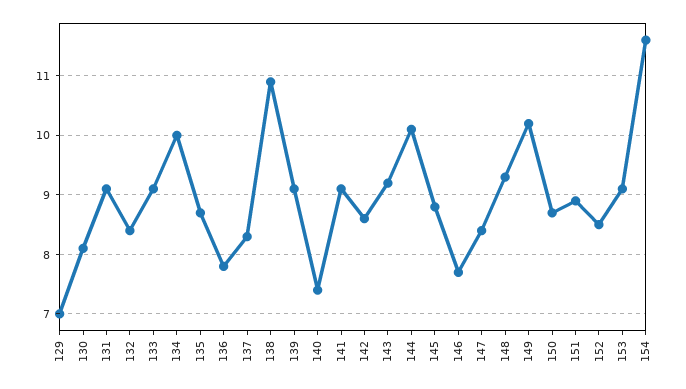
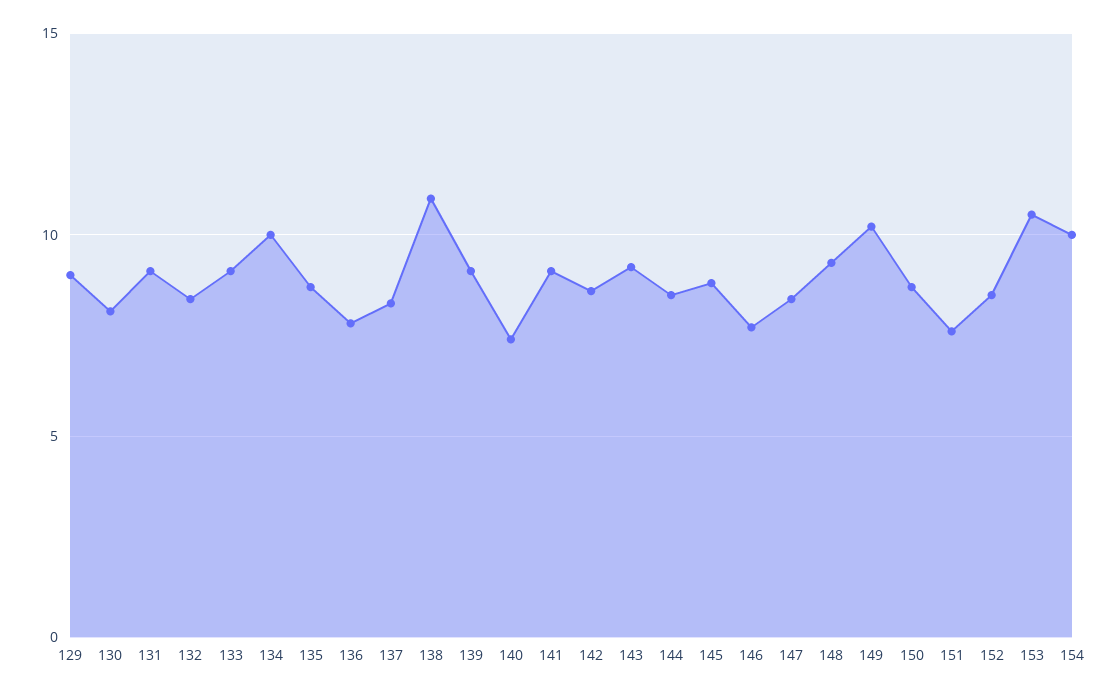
  {
-   "129": 7,
+   "129": 9,
    "130": 8,
    "131": 9,
    "132": 8.5,
    "133": 9,
    "134": 10,
    "135": 8.5,
    "136": 8,
    "137": 8.5,
    "138": 11,
    "139": 9,
    "140": 7.5,
    "141": 9,
    "142": 8.5,
    "143": 9,
-   "144": 10,
+   "144": 8.5,
    "145": 9,
    "146": 7.5,
    "147": 8.5,
    "148": 9.5,
    "149": 10,
    "150": 8.5,
-   "151": 9,
+   "151": 7.5,
    "152": 8.5,
-   "153": 9,
+   "153": 10.5,
-   "154": 11.5
+   "154": 10
  }

